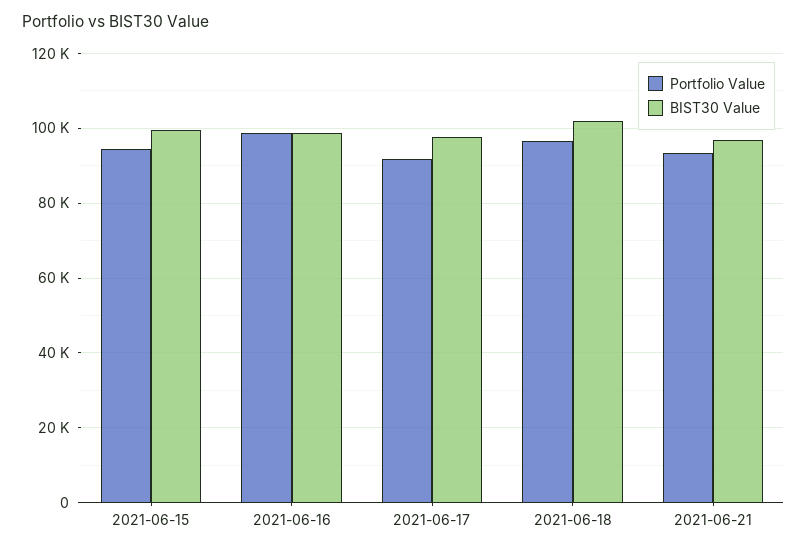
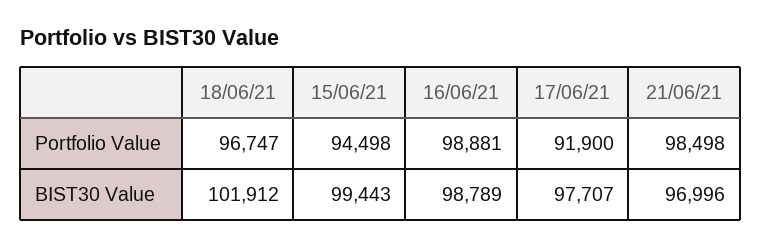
  {
    "Portfolio Value": {
      "2021-06-15": 94498,
      "2021-06-16": 98881,
      "2021-06-17": 91900,
      "2021-06-18": 96747,
-     "2021-06-21": 94000
+     "2021-06-21": 98498
    },
    "BIST30 Value": {
      "2021-06-15": 99443,
      "2021-06-16": 98789,
      "2021-06-17": 97707,
      "2021-06-18": 101912,
      "2021-06-21": 96996
    }
  }

